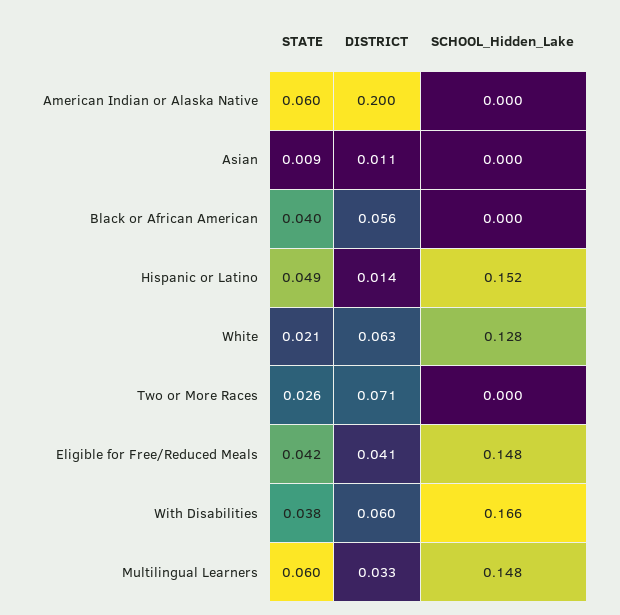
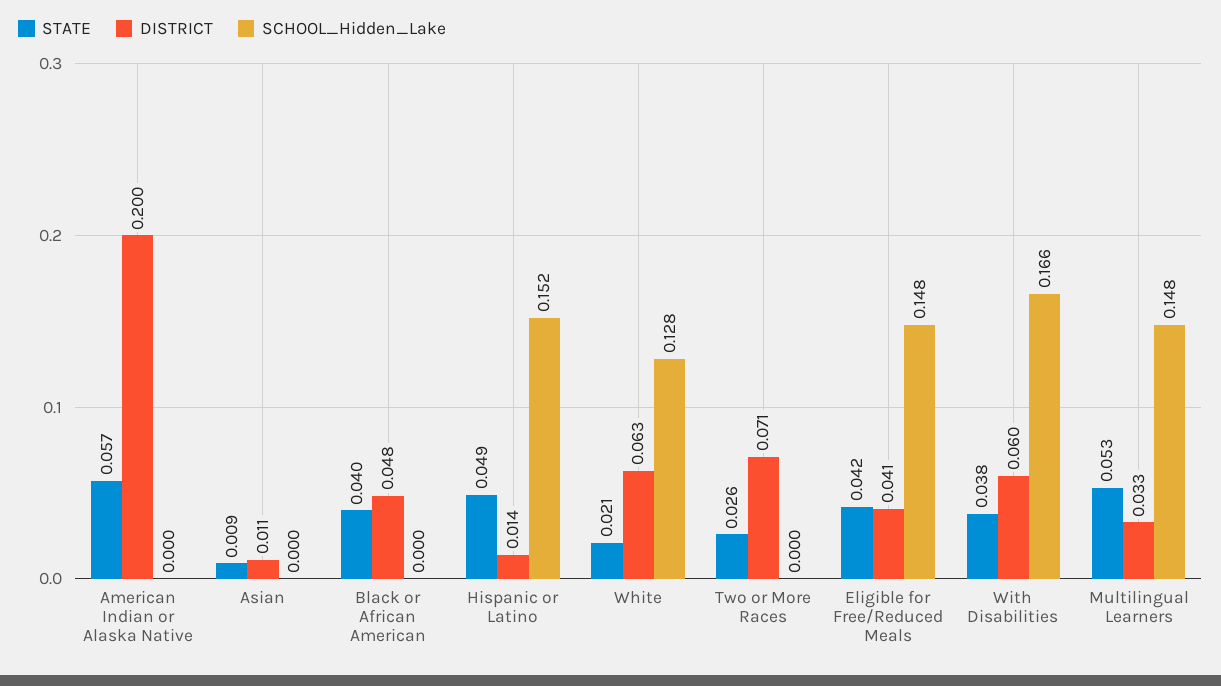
  {
    "STATE": {
-     "American Indian or Alaska Native": 0.06,
+     "American Indian or Alaska Native": 0.057,
      "Asian": 0.009,
      "Black or African American": 0.04,
      "Hispanic or Latino": 0.049,
      "White": 0.021,
      "Two or More Races": 0.026,
      "Eligible for Free/Reduced Meals": 0.042,
      "With Disabilities": 0.038,
-     "Multilingual Learners": 0.06
+     "Multilingual Learners": 0.053
    },
    "DISTRICT": {
      "American Indian or Alaska Native": 0.2,
      "Asian": 0.011,
-     "Black or African American": 0.056,
+     "Black or African American": 0.048,
      "Hispanic or Latino": 0.014,
      "White": 0.063,
      "Two or More Races": 0.071,
      "Eligible for Free/Reduced Meals": 0.041,
      "With Disabilities": 0.06,
      "Multilingual Learners": 0.033
    },
    "SCHOOL_Hidden_Lake": {
      "American Indian or Alaska Native": 0,
      "Asian": 0,
      "Black or African American": 0,
      "Hispanic or Latino": 0.152,
      "White": 0.128,
      "Two or More Races": 0,
      "Eligible for Free/Reduced Meals": 0.148,
      "With Disabilities": 0.166,
      "Multilingual Learners": 0.148
    }
  }

